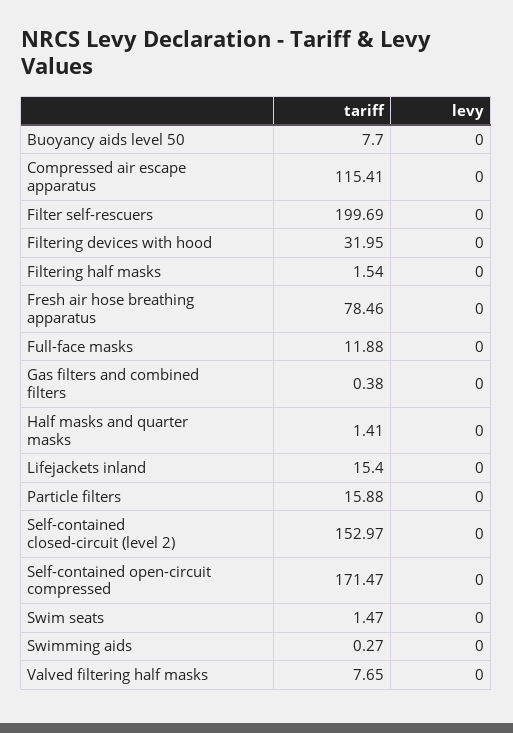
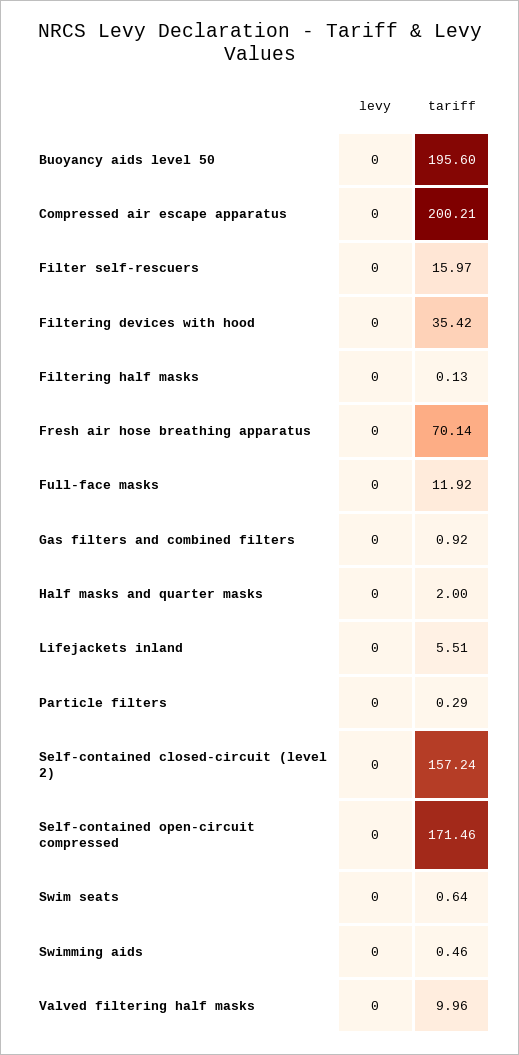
  {
    "tariff": {
-     "Buoyancy aids level 50": 7.7,
+     "Buoyancy aids level 50": 195.6,
-     "Compressed air escape apparatus": 115.41,
+     "Compressed air escape apparatus": 200.21,
-     "Filter self-rescuers": 199.69,
+     "Filter self-rescuers": 15.97,
-     "Filtering devices with hood": 31.95,
+     "Filtering devices with hood": 35.42,
-     "Filtering half masks": 1.54,
+     "Filtering half masks": 0.13,
-     "Fresh air hose breathing apparatus": 78.46,
+     "Fresh air hose breathing apparatus": 70.14,
-     "Full-face masks": 11.88,
+     "Full-face masks": 11.92,
-     "Gas filters and combined filters": 0.38,
+     "Gas filters and combined filters": 0.92,
-     "Half masks and quarter masks": 1.41,
+     "Half masks and quarter masks": 2,
-     "Lifejackets inland": 15.4,
+     "Lifejackets inland": 5.51,
-     "Particle filters": 15.88,
+     "Particle filters": 0.29,
-     "Self-contained closed-circuit (level 2)": 152.97,
+     "Self-contained closed-circuit (level 2)": 157.24,
-     "Self-contained open-circuit compressed": 171.47,
+     "Self-contained open-circuit compressed": 171.46,
-     "Swim seats": 1.47,
+     "Swim seats": 0.64,
-     "Swimming aids": 0.27,
+     "Swimming aids": 0.46,
-     "Valved filtering half masks": 7.65
+     "Valved filtering half masks": 9.96
    },
    "levy": {
      "Buoyancy aids level 50": 0,
      "Compressed air escape apparatus": 0,
      "Filter self-rescuers": 0,
      "Filtering devices with hood": 0,
      "Filtering half masks": 0,
      "Fresh air hose breathing apparatus": 0,
      "Full-face masks": 0,
      "Gas filters and combined filters": 0,
      "Half masks and quarter masks": 0,
      "Lifejackets inland": 0,
      "Particle filters": 0,
      "Self-contained closed-circuit (level 2)": 0,
      "Self-contained open-circuit compressed": 0,
      "Swim seats": 0,
      "Swimming aids": 0,
      "Valved filtering half masks": 0
    }
  }

